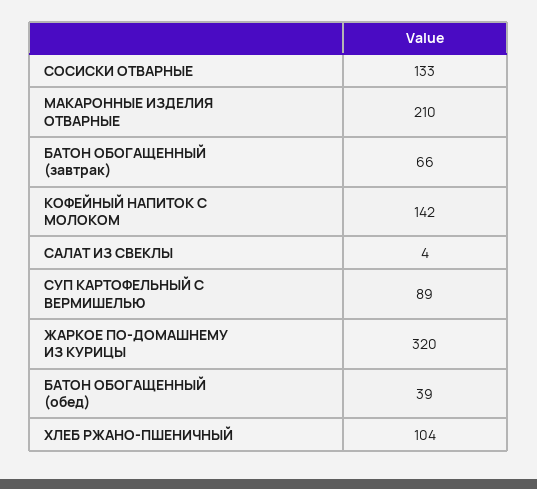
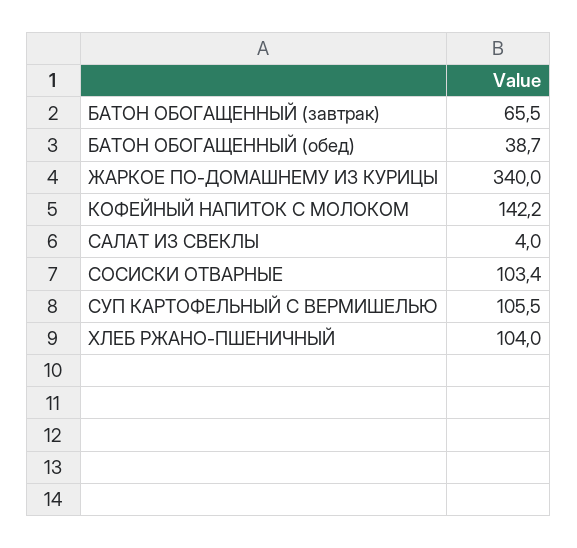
  {
-   "СОСИСКИ ОТВАРНЫЕ": 133,
+   "СОСИСКИ ОТВАРНЫЕ": 103.4,
-   "МАКАРОННЫЕ ИЗДЕЛИЯ ОТВАРНЫЕ": 210,
    "БАТОН ОБОГАЩЕННЫЙ (завтрак)": 65.5,
    "КОФЕЙНЫЙ НАПИТОК С МОЛОКОМ": 142.2,
    "САЛАТ ИЗ СВЕКЛЫ": 4,
-   "СУП КАРТОФЕЛЬНЫЙ С ВЕРМИШЕЛЬЮ": 89,
+   "СУП КАРТОФЕЛЬНЫЙ С ВЕРМИШЕЛЬЮ": 105.5,
-   "ЖАРКОЕ ПО-ДОМАШНЕМУ ИЗ КУРИЦЫ": 320,
+   "ЖАРКОЕ ПО-ДОМАШНЕМУ ИЗ КУРИЦЫ": 340,
    "БАТОН ОБОГАЩЕННЫЙ (обед)": 38.7,
    "ХЛЕБ РЖАНО-ПШЕНИЧНЫЙ": 104
  }

